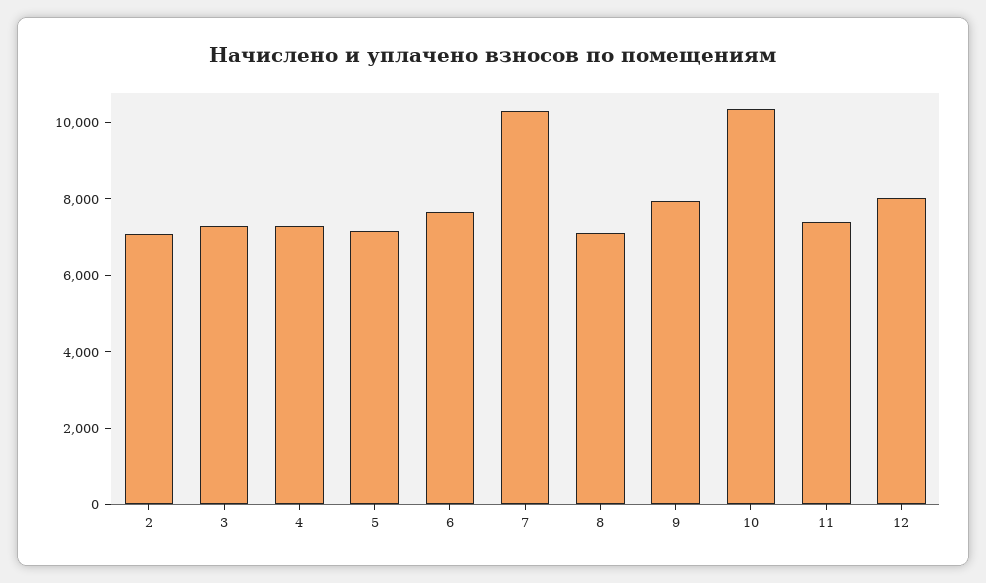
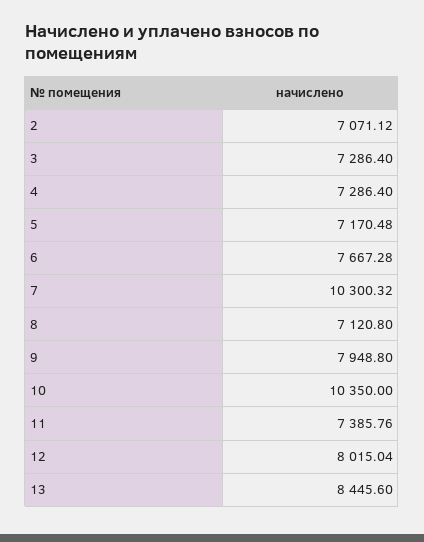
  {
    "2": 7071.12,
    "3": 7286.4,
    "4": 7286.4,
    "5": 7170.48,
    "6": 7667.28,
    "7": 10300.32,
    "8": 7120.8,
    "9": 7948.8,
    "10": 10350,
    "11": 7385.76,
-   "12": 8015.04
+   "12": 8015.04,
+   "13": 8445.6
  }

